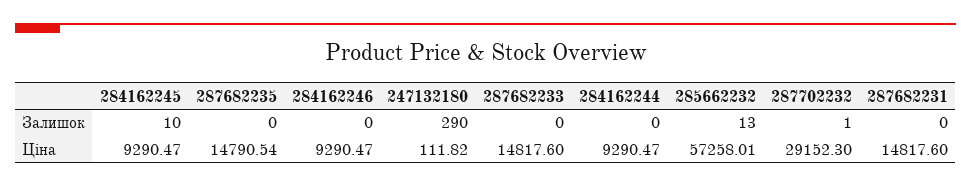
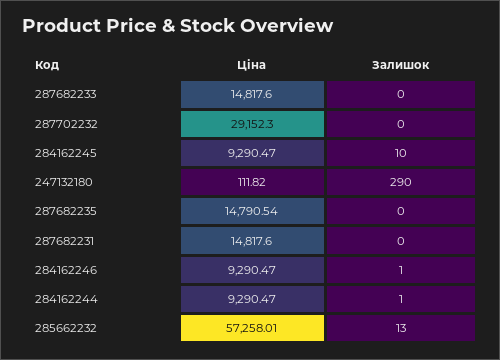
  {
    "284162245": {
      "Залишок": 10,
      "Ціна": 9290.47
    },
    "287682235": {
      "Залишок": 0,
      "Ціна": 14790.54
    },
    "284162246": {
-     "Залишок": 0,
+     "Залишок": 1,
      "Ціна": 9290.47
    },
    "247132180": {
      "Залишок": 290,
      "Ціна": 111.82
    },
    "287682233": {
      "Залишок": 0,
      "Ціна": 14817.6
    },
    "284162244": {
-     "Залишок": 0,
+     "Залишок": 1,
      "Ціна": 9290.47
    },
    "285662232": {
      "Залишок": 13,
      "Ціна": 57258.01
    },
    "287702232": {
-     "Залишок": 1,
+     "Залишок": 0,
      "Ціна": 29152.3
    },
    "287682231": {
      "Залишок": 0,
      "Ціна": 14817.6
    }
  }

